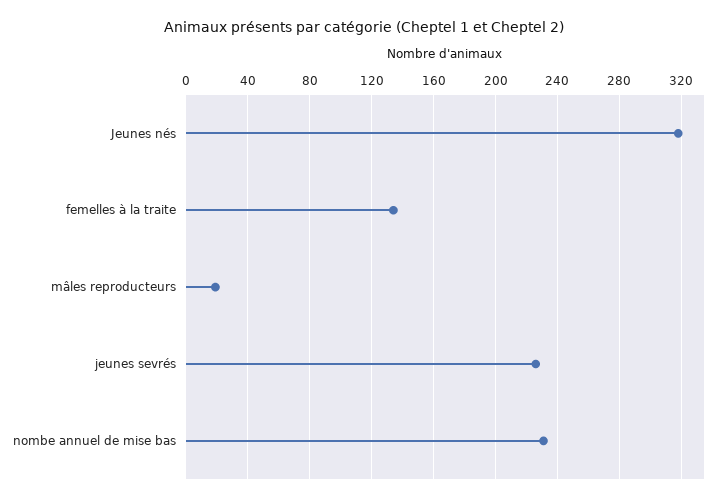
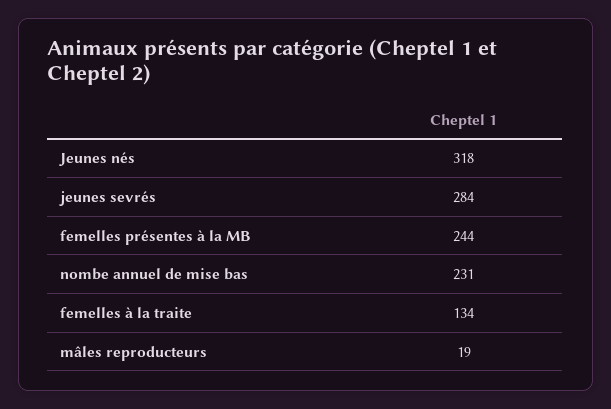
  {
    "Jeunes nés": 318,
    "femelles à la traite": 134,
    "mâles reproducteurs": 19,
-   "jeunes sevrés": 225,
+   "jeunes sevrés": 284,
-   "nombe annuel de mise bas": 231
+   "nombe annuel de mise bas": 231,
+   "femelles présentes à la MB": 244
  }

